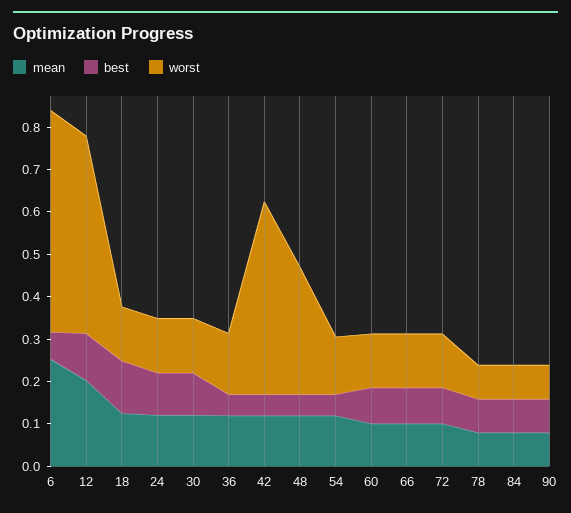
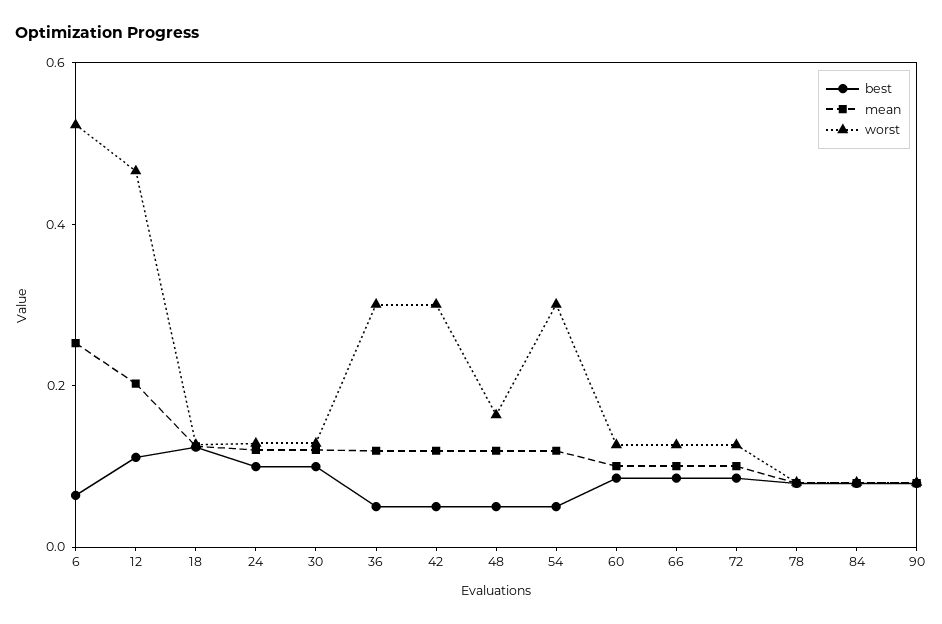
  {
    "mean": {
      "6": 0.26,
      "12": 0.2,
      "18": 0.12,
      "24": 0.12,
      "30": 0.12,
      "36": 0.12,
      "42": 0.12,
      "48": 0.12,
      "54": 0.12,
      "60": 0.1,
      "66": 0.1,
      "72": 0.1,
      "78": 0.08,
      "84": 0.08,
      "90": 0.08
    },
    "best": {
      "6": 0.06,
      "12": 0.12,
      "18": 0.12,
      "24": 0.1,
      "30": 0.1,
      "36": 0.06,
      "42": 0.06,
      "48": 0.06,
      "54": 0.06,
      "60": 0.08,
      "66": 0.08,
      "72": 0.08,
      "78": 0.08,
      "84": 0.08,
      "90": 0.08
    },
    "worst": {
      "6": 0.52,
      "12": 0.46,
      "18": 0.12,
      "24": 0.12,
      "30": 0.12,
-     "36": 0.14,
+     "36": 0.3,
-     "42": 0.46,
+     "42": 0.3,
-     "48": 0.3,
+     "48": 0.15,
-     "54": 0.14,
+     "54": 0.3,
      "60": 0.12,
      "66": 0.12,
      "72": 0.12,
      "78": 0.08,
      "84": 0.08,
      "90": 0.08
    }
  }

